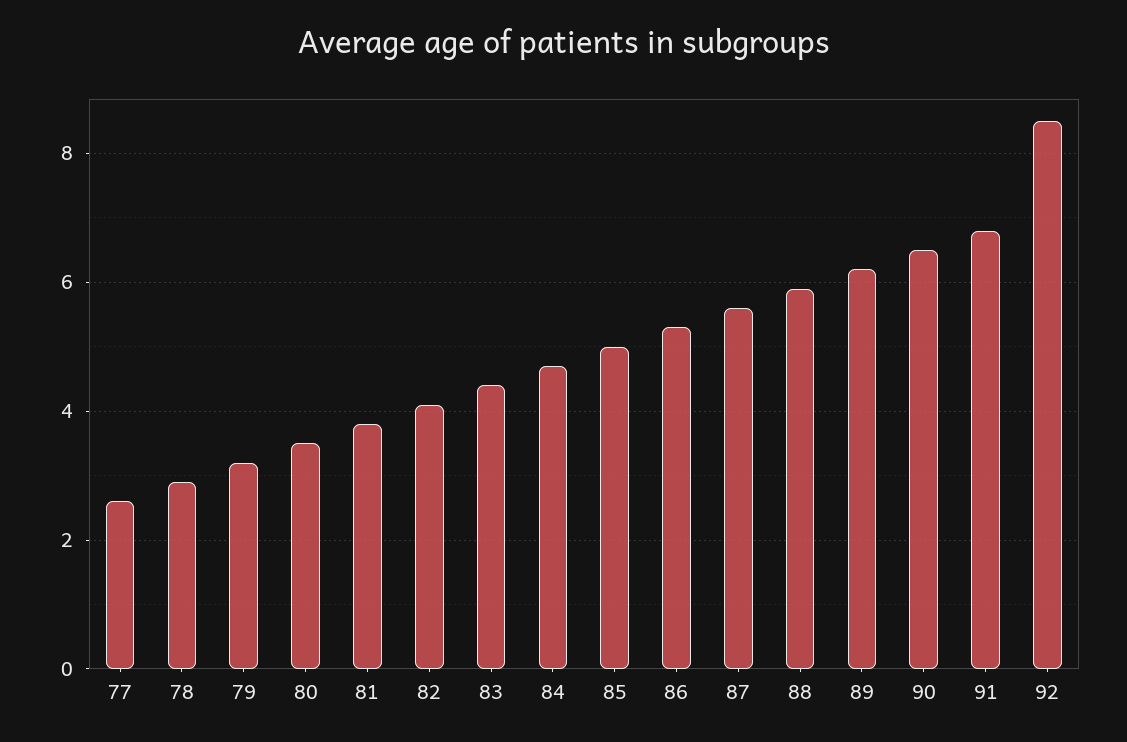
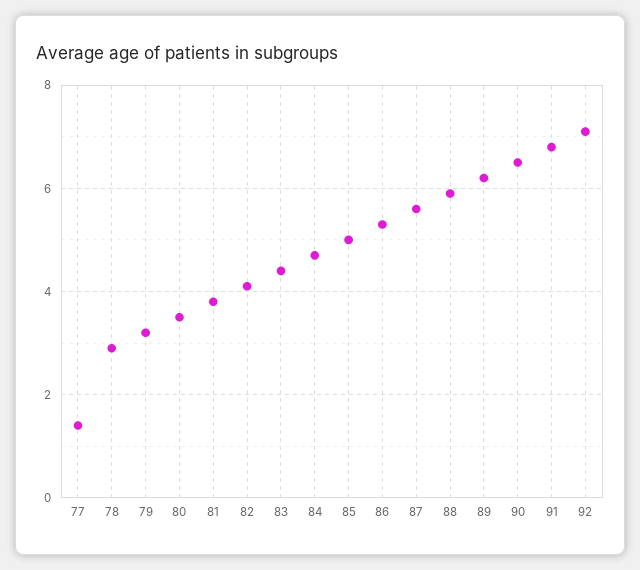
  {
-   "77": 2.5,
+   "77": 1.5,
    "78": 3,
    "79": 3,
    "80": 3.5,
    "81": 4,
    "82": 4,
    "83": 4.5,
    "84": 4.5,
    "85": 5,
    "86": 5.5,
    "87": 5.5,
    "88": 6,
    "89": 6,
    "90": 6.5,
    "91": 7,
-   "92": 8.5
+   "92": 7
  }

